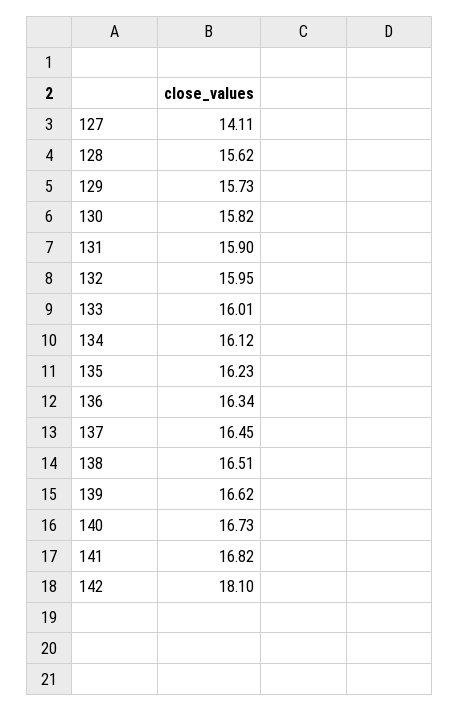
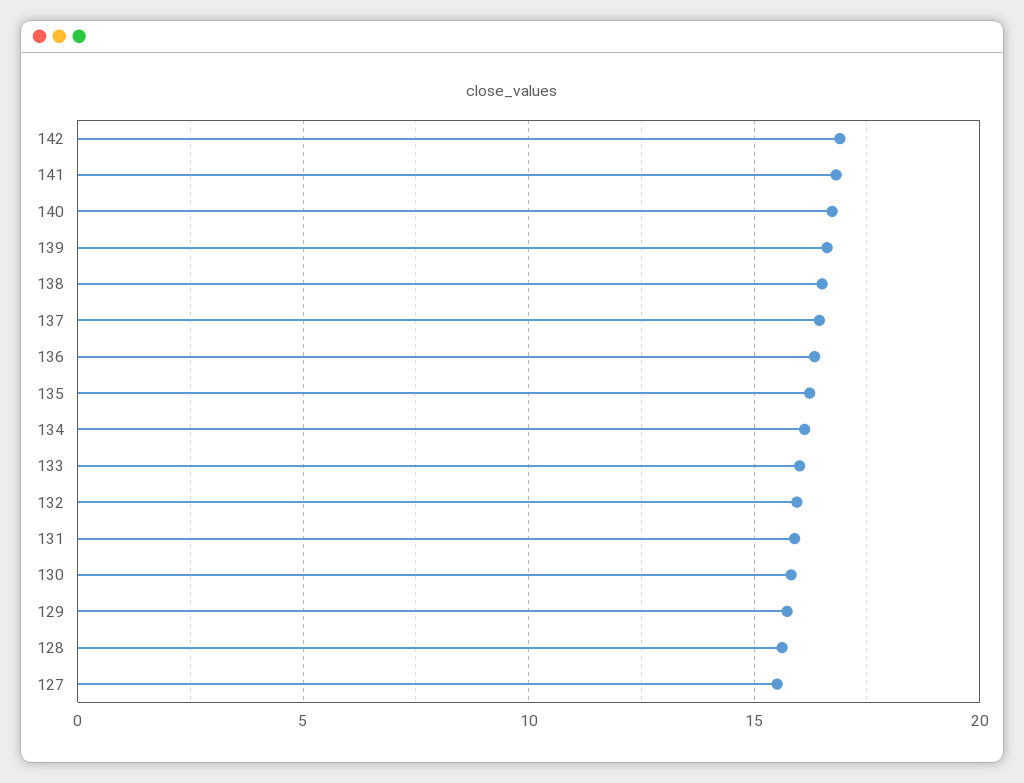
  {
-   "127": 14.11,
+   "127": 15.5,
    "128": 15.62,
    "129": 15.73,
    "130": 15.82,
    "131": 15.9,
    "132": 15.95,
    "133": 16.01,
    "134": 16.12,
    "135": 16.23,
    "136": 16.34,
    "137": 16.45,
    "138": 16.51,
    "139": 16.62,
    "140": 16.73,
    "141": 16.82,
-   "142": 18.1
+   "142": 17
  }

